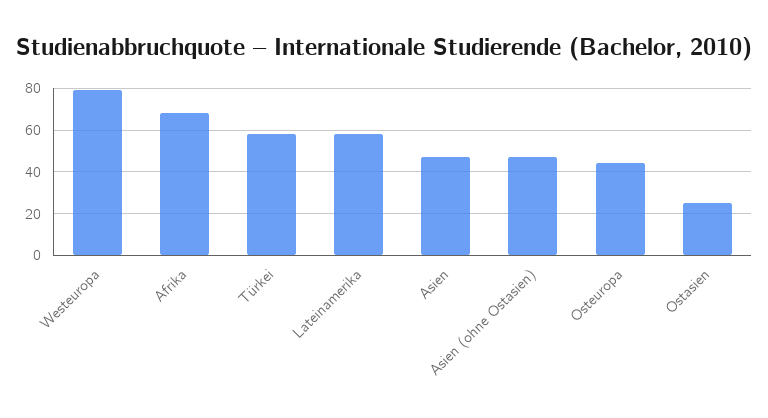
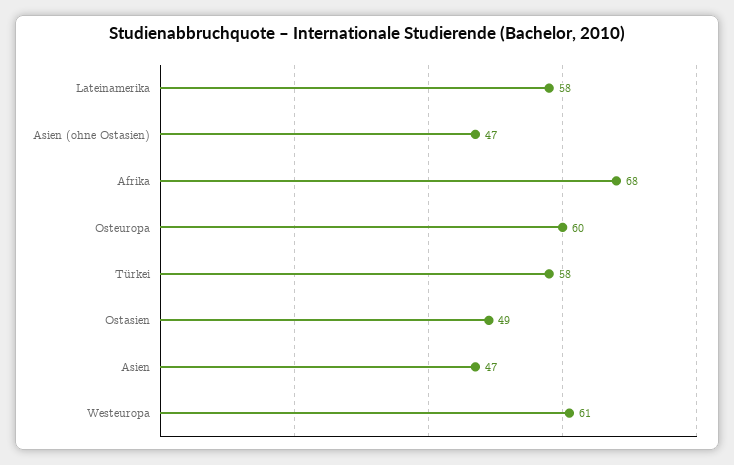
  {
-   "Westeuropa": 80,
+   "Westeuropa": 61,
    "Afrika": 68,
    "Türkei": 58,
    "Lateinamerika": 58,
    "Asien": 47,
    "Asien (ohne Ostasien)": 47,
-   "Osteuropa": 45,
+   "Osteuropa": 60,
-   "Ostasien": 25
+   "Ostasien": 49
  }

